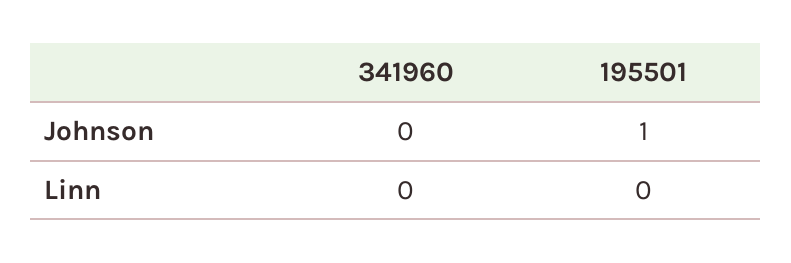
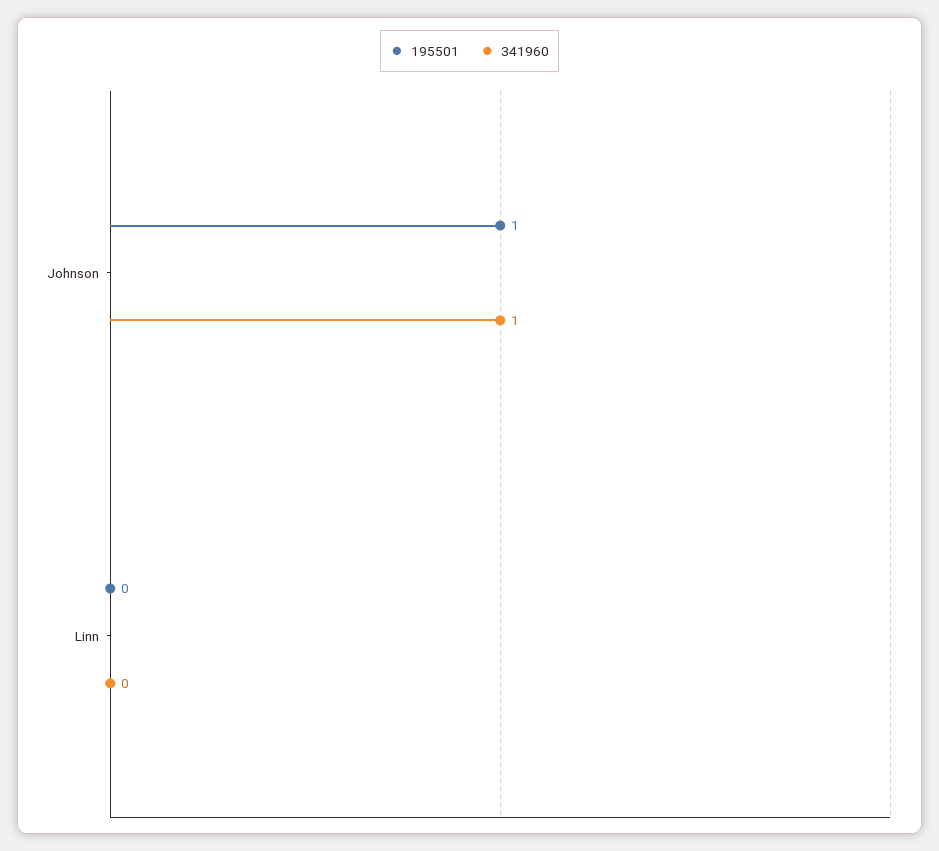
  {
    "341960": {
-     "Johnson": 0,
+     "Johnson": 1,
      "Linn": 0
    },
    "195501": {
      "Johnson": 1,
      "Linn": 0
    }
  }

